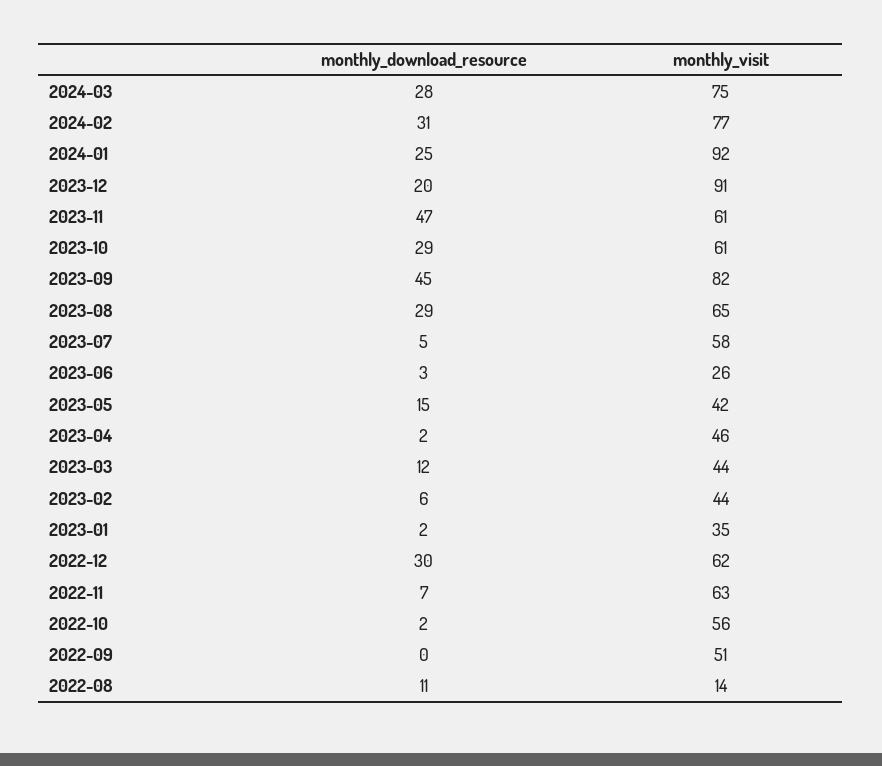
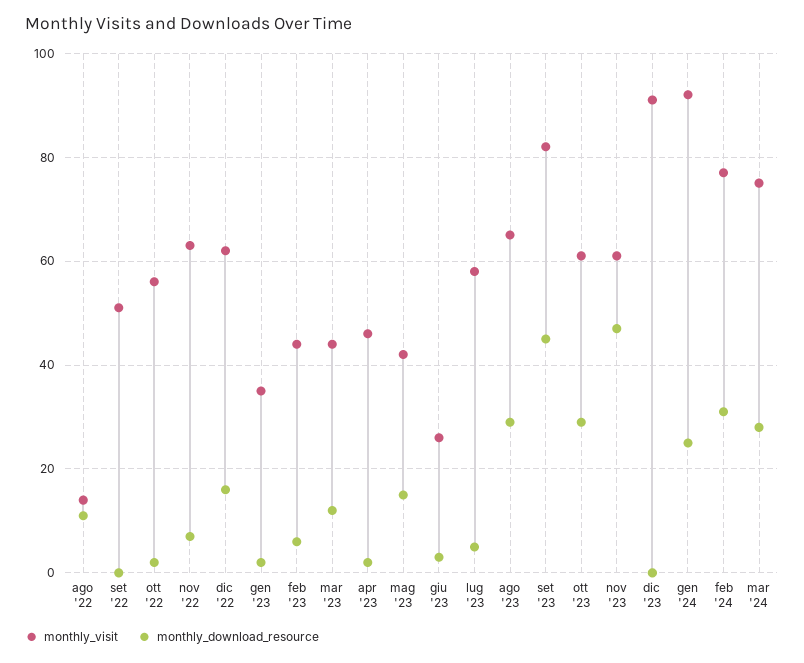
  {
    "monthly_download_resource": {
      "2024-03": 28,
      "2024-02": 31,
      "2024-01": 25,
-     "2023-12": 20,
+     "2023-12": 0,
      "2023-11": 47,
      "2023-10": 29,
      "2023-09": 45,
      "2023-08": 29,
      "2023-07": 5,
      "2023-06": 3,
      "2023-05": 15,
      "2023-04": 2,
      "2023-03": 12,
      "2023-02": 6,
      "2023-01": 2,
-     "2022-12": 30,
+     "2022-12": 15,
      "2022-11": 7,
      "2022-10": 2,
      "2022-09": 0,
      "2022-08": 11
    },
    "monthly_visit": {
      "2024-03": 75,
      "2024-02": 77,
      "2024-01": 92,
      "2023-12": 91,
      "2023-11": 61,
      "2023-10": 61,
      "2023-09": 82,
      "2023-08": 65,
      "2023-07": 58,
      "2023-06": 26,
      "2023-05": 42,
      "2023-04": 46,
      "2023-03": 44,
      "2023-02": 44,
      "2023-01": 35,
      "2022-12": 62,
      "2022-11": 63,
      "2022-10": 56,
      "2022-09": 51,
      "2022-08": 14
    }
  }

